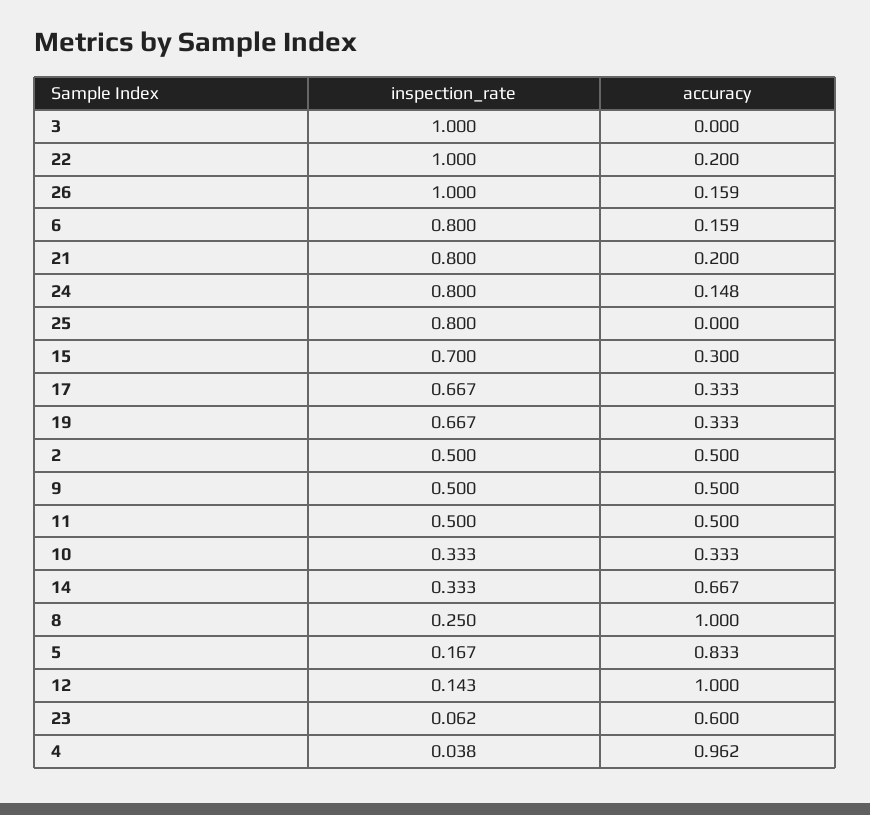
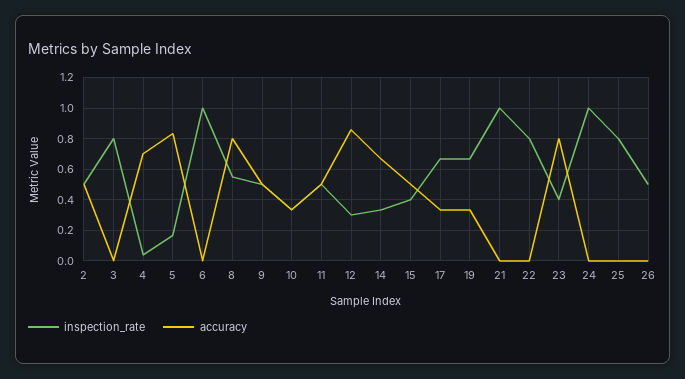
  {
    "inspection_rate": {
-     "3": 1,
+     "3": 0.8,
-     "22": 1,
+     "22": 0.8,
-     "26": 1,
+     "26": 0.5,
-     "6": 0.8,
+     "6": 1,
-     "21": 0.8,
+     "21": 1,
-     "24": 0.8,
+     "24": 1,
      "25": 0.8,
-     "15": 0.7,
+     "15": 0.4,
      "17": 0.667,
      "19": 0.667,
      "2": 0.5,
      "9": 0.5,
      "11": 0.5,
      "10": 0.333,
      "14": 0.333,
-     "8": 0.25,
+     "8": 0.55,
      "5": 0.167,
-     "12": 0.143,
+     "12": 0.3,
-     "23": 0.062,
+     "23": 0.4,
      "4": 0.038
    },
    "accuracy": {
      "3": 0,
-     "22": 0.2,
+     "22": 0,
-     "26": 0.159,
+     "26": 0,
-     "6": 0.159,
+     "6": 0,
-     "21": 0.2,
+     "21": 0,
-     "24": 0.148,
+     "24": 0,
      "25": 0,
-     "15": 0.3,
+     "15": 0.5,
      "17": 0.333,
      "19": 0.333,
      "2": 0.5,
      "9": 0.5,
      "11": 0.5,
      "10": 0.333,
      "14": 0.667,
-     "8": 1,
+     "8": 0.8,
      "5": 0.833,
-     "12": 1,
+     "12": 0.85,
-     "23": 0.6,
+     "23": 0.8,
-     "4": 0.962
+     "4": 0.7
    }
  }

